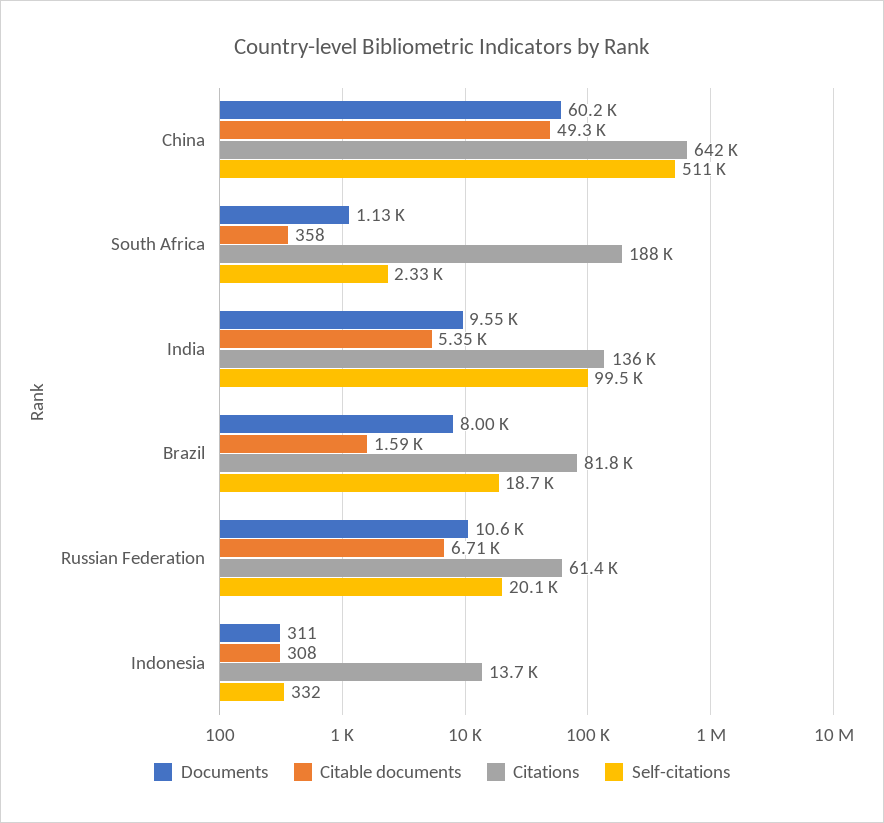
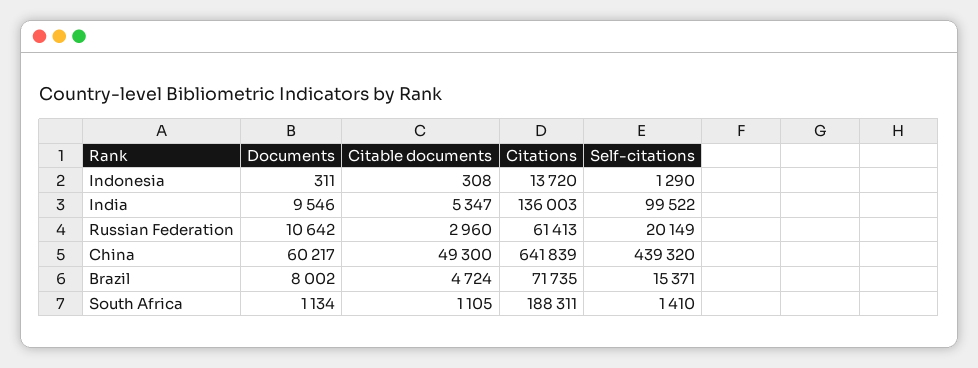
  {
    "Documents": {
      "China": 60217,
      "South Africa": 1134,
      "India": 9546,
      "Brazil": 8002,
      "Russian Federation": 10642,
      "Indonesia": 311
    },
    "Citable documents": {
      "China": 49300,
-     "South Africa": 358,
+     "South Africa": 1105,
      "India": 5347,
-     "Brazil": 1590,
+     "Brazil": 4724,
-     "Russian Federation": 6710,
+     "Russian Federation": 2960,
      "Indonesia": 308
    },
    "Citations": {
      "China": 641839,
      "South Africa": 188311,
      "India": 136003,
-     "Brazil": 81800,
+     "Brazil": 71735,
      "Russian Federation": 61413,
      "Indonesia": 13720
    },
    "Self-citations": {
-     "China": 511000,
+     "China": 439320,
-     "South Africa": 2330,
+     "South Africa": 1410,
      "India": 99522,
-     "Brazil": 18700,
+     "Brazil": 15371,
      "Russian Federation": 20149,
-     "Indonesia": 332
+     "Indonesia": 1290
    }
  }

